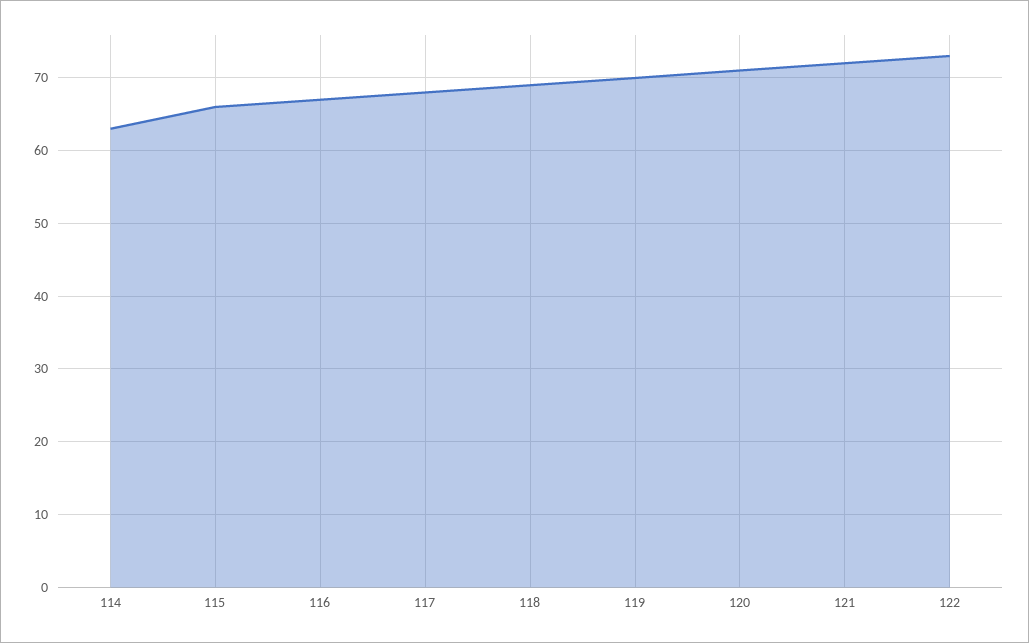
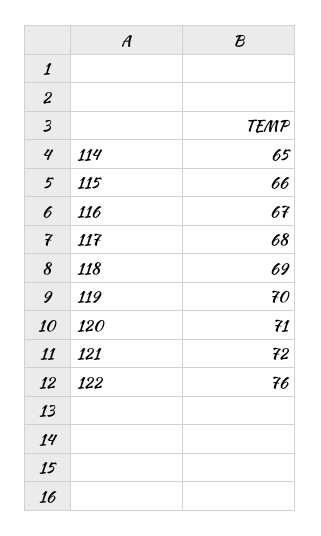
  {
-   "114": 63,
+   "114": 65,
    "115": 66,
    "116": 67,
    "117": 68,
    "118": 69,
    "119": 70,
    "120": 71,
    "121": 72,
-   "122": 73
+   "122": 76
  }

